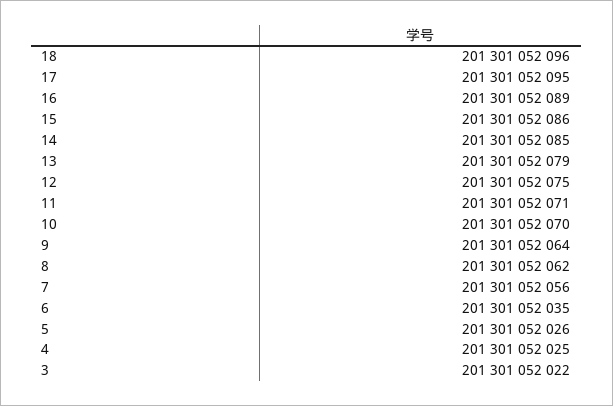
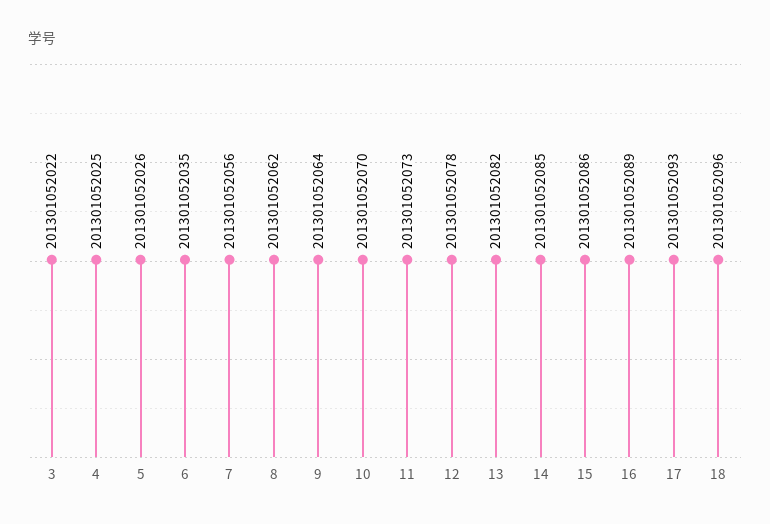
  {
    "18": 201301052096,
-   "17": 201301052095,
+   "17": 201301052093,
    "16": 201301052089,
    "15": 201301052086,
    "14": 201301052085,
-   "13": 201301052079,
+   "13": 201301052082,
-   "12": 201301052075,
+   "12": 201301052078,
-   "11": 201301052071,
+   "11": 201301052073,
    "10": 201301052070,
    "9": 201301052064,
    "8": 201301052062,
    "7": 201301052056,
    "6": 201301052035,
    "5": 201301052026,
    "4": 201301052025,
    "3": 201301052022
  }

